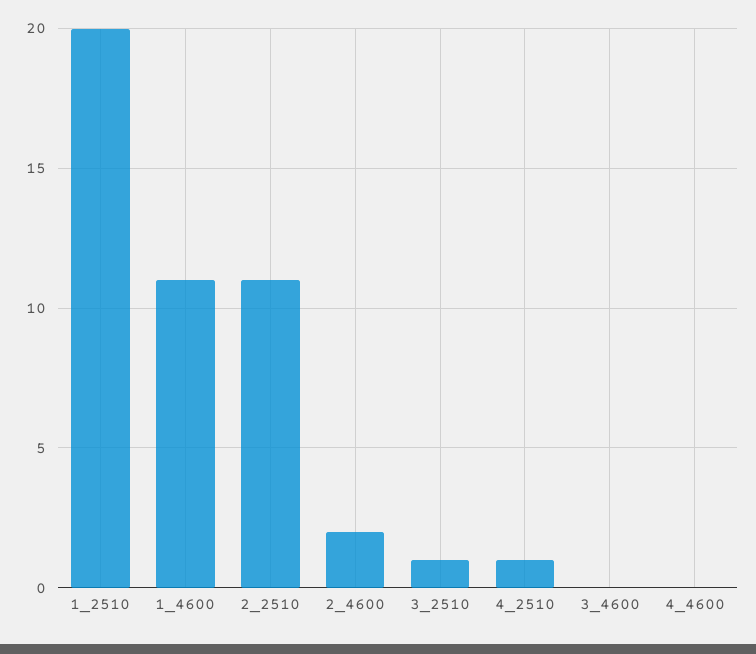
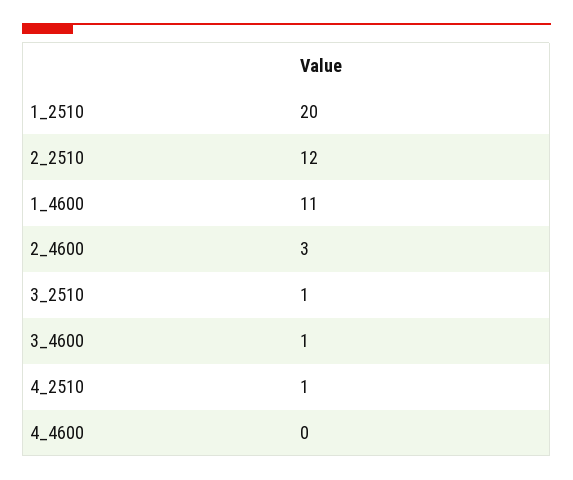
  {
    "1_2510": 20,
    "1_4600": 11,
-   "2_2510": 11,
+   "2_2510": 12,
-   "2_4600": 2,
+   "2_4600": 3,
    "3_2510": 1,
    "4_2510": 1,
-   "3_4600": 0,
+   "3_4600": 1,
    "4_4600": 0
  }

